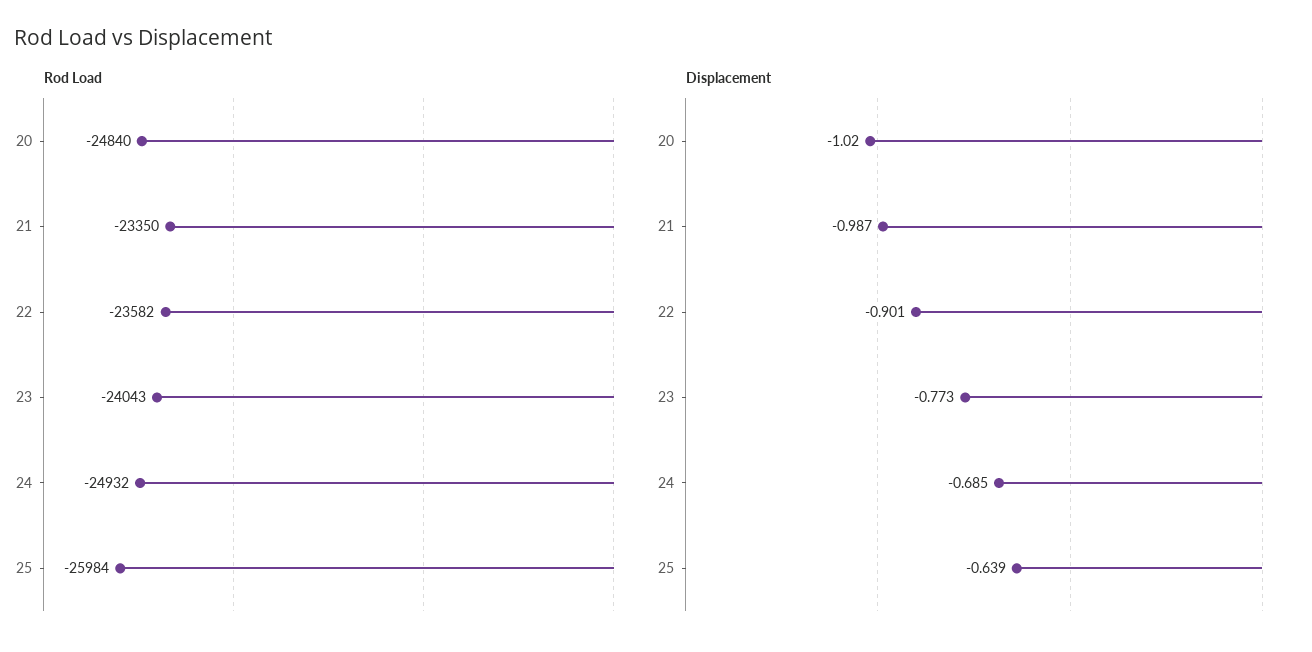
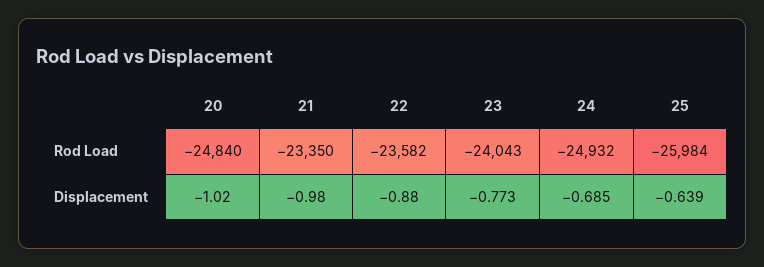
  {
    "Rod Load": {
      "20": -24840,
      "21": -23350,
      "22": -23582,
      "23": -24043,
      "24": -24932,
      "25": -25984
    },
    "Displacement": {
      "20": -1.02,
-     "21": -0.987,
+     "21": -0.98,
-     "22": -0.901,
+     "22": -0.88,
      "23": -0.773,
      "24": -0.685,
      "25": -0.639
    }
  }

